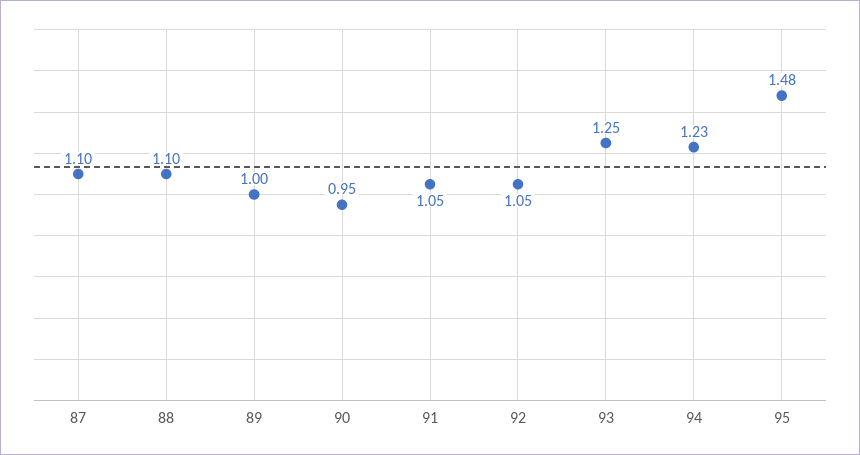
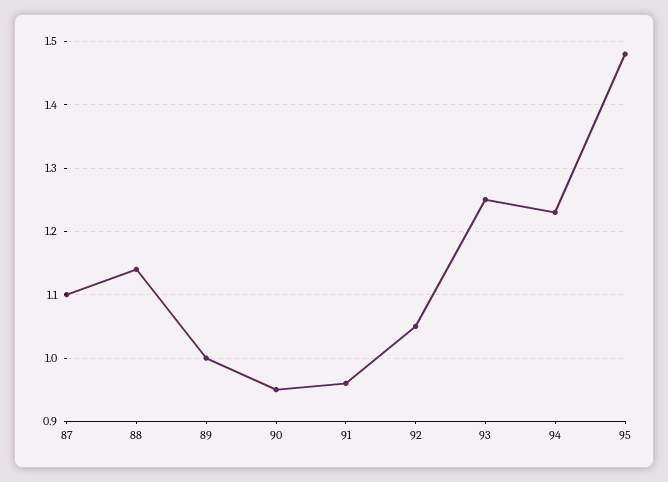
  {
    "87": 1.1,
-   "88": 1.1,
+   "88": 1.14,
    "89": 1,
    "90": 0.95,
-   "91": 1.05,
+   "91": 0.96,
    "92": 1.05,
    "93": 1.25,
    "94": 1.23,
    "95": 1.48
  }

